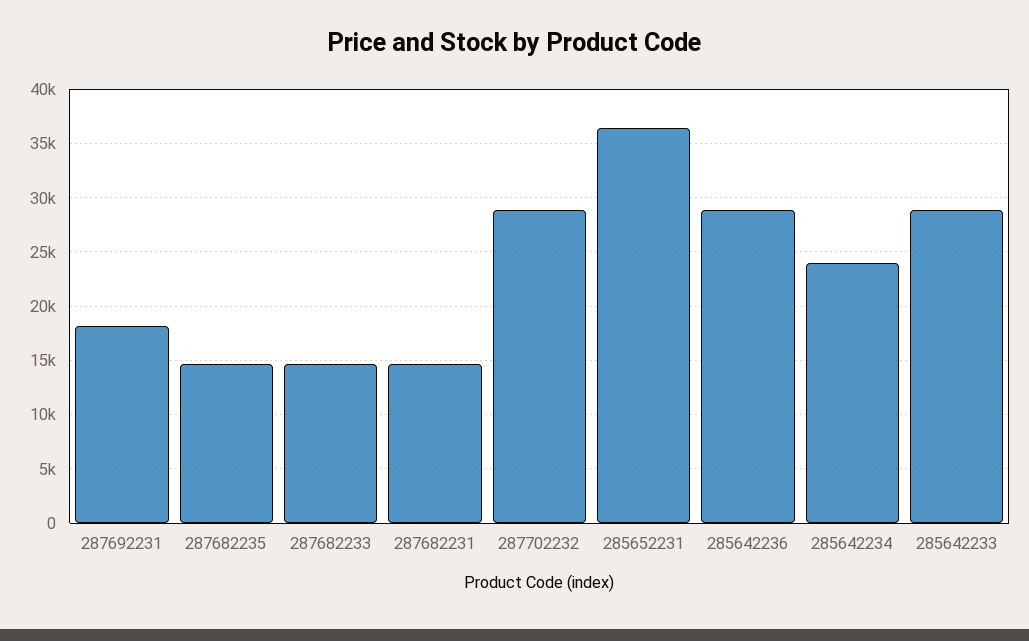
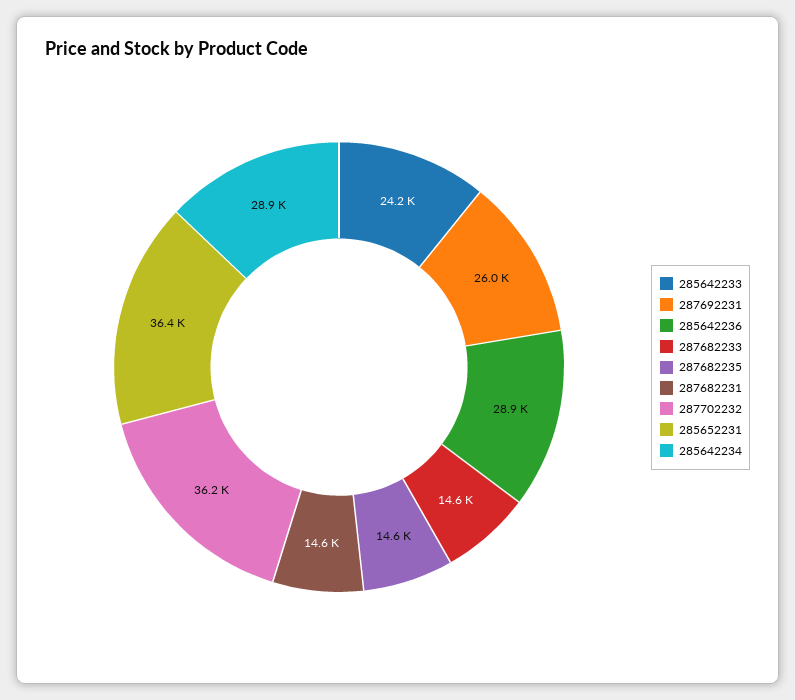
  {
-   "287692231": 18000,
+   "287692231": 26000,
    "287682235": 14600,
    "287682233": 14600,
    "287682231": 14600,
-   "287702232": 29000,
+   "287702232": 36200,
    "285652231": 36400,
    "285642236": 28900,
-   "285642234": 24000,
+   "285642234": 28900,
-   "285642233": 29000
+   "285642233": 24200
  }

